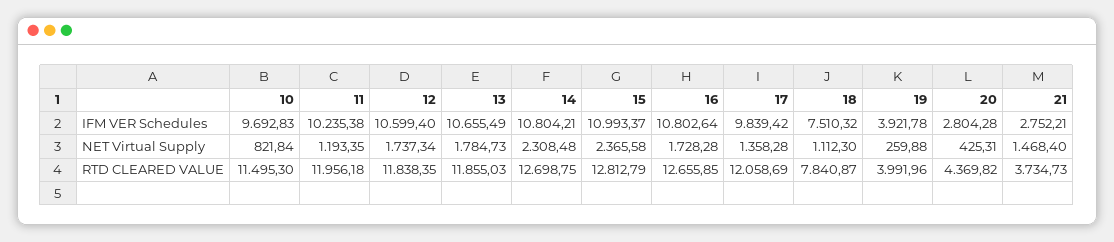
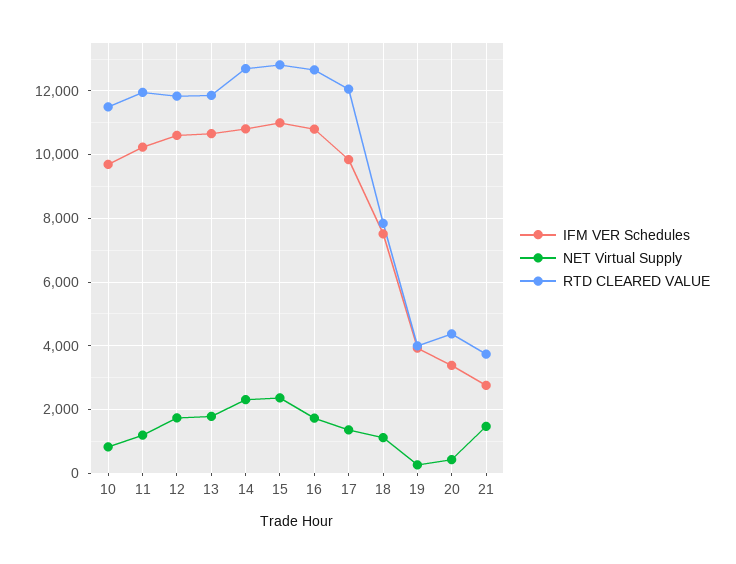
  {
    "IFM VER Schedules": {
      "10": 9692.83,
      "11": 10235.38,
      "12": 10599.4,
      "13": 10655.49,
      "14": 10804.21,
      "15": 10993.37,
      "16": 10802.64,
      "17": 9839.42,
      "18": 7510.32,
      "19": 3921.78,
-     "20": 2804.28,
+     "20": 3400,
      "21": 2752.21
    },
    "NET Virtual Supply": {
      "10": 821.84,
      "11": 1193.35,
      "12": 1737.34,
      "13": 1784.73,
      "14": 2308.48,
      "15": 2365.58,
      "16": 1728.28,
      "17": 1358.28,
      "18": 1112.3,
      "19": 259.88,
      "20": 425.31,
      "21": 1468.4
    },
    "RTD CLEARED VALUE": {
      "10": 11495.3,
      "11": 11956.18,
      "12": 11838.35,
      "13": 11855.03,
      "14": 12698.75,
      "15": 12812.79,
      "16": 12655.85,
      "17": 12058.69,
      "18": 7840.87,
      "19": 3991.96,
      "20": 4369.82,
      "21": 3734.73
    }
  }

